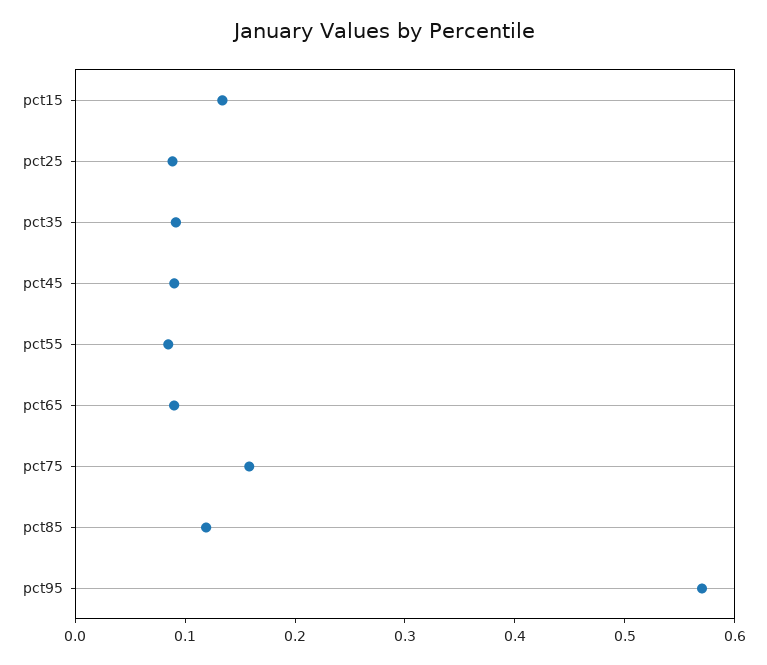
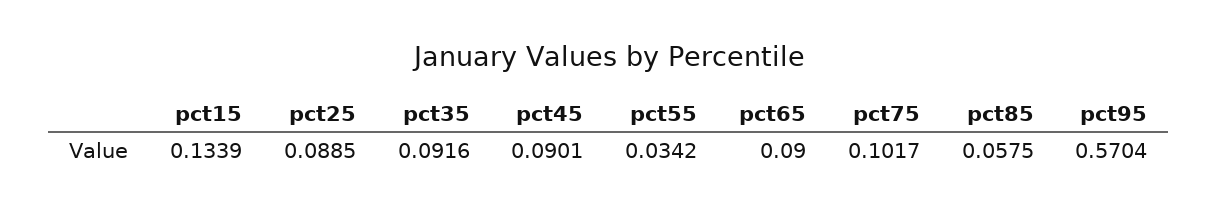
  {
    "pct15": 0.1339,
    "pct25": 0.0885,
    "pct35": 0.0916,
    "pct45": 0.0901,
-   "pct55": 0.08,
+   "pct55": 0.0342,
    "pct65": 0.09,
-   "pct75": 0.16,
+   "pct75": 0.1017,
-   "pct85": 0.12,
+   "pct85": 0.0575,
    "pct95": 0.5704
  }

